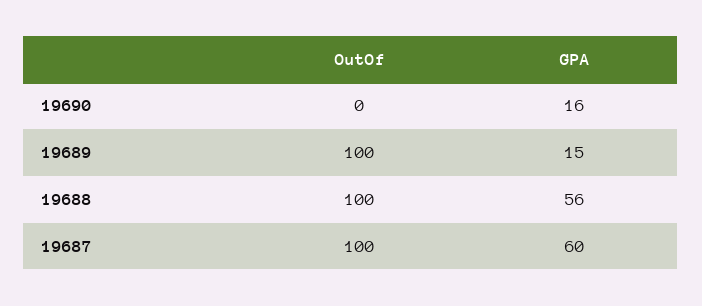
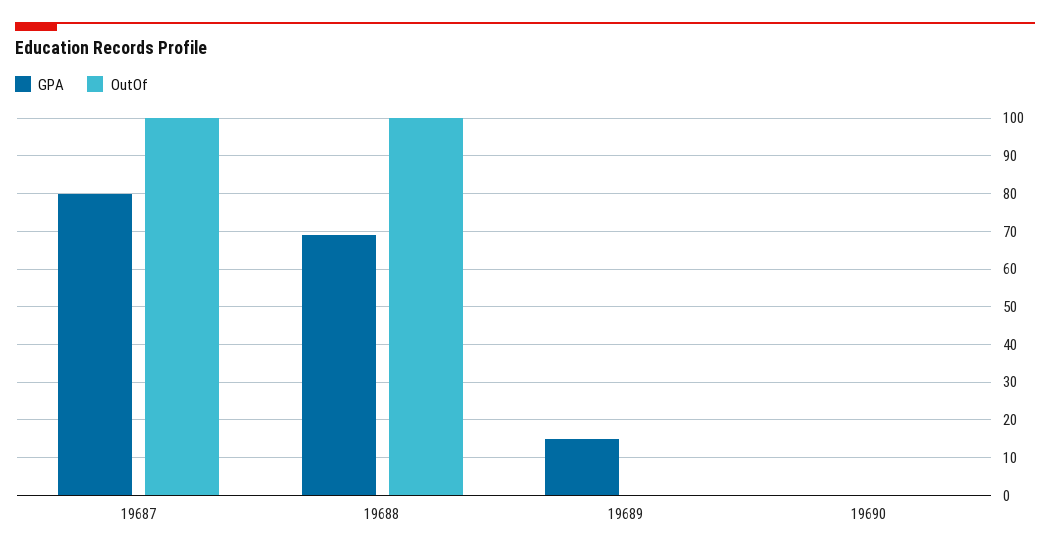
  {
    "OutOf": {
      "19690": 0,
-     "19689": 100,
+     "19689": 0,
      "19688": 100,
      "19687": 100
    },
    "GPA": {
-     "19690": 16,
+     "19690": 0,
      "19689": 15,
-     "19688": 56,
+     "19688": 70,
-     "19687": 60
+     "19687": 80
    }
  }

